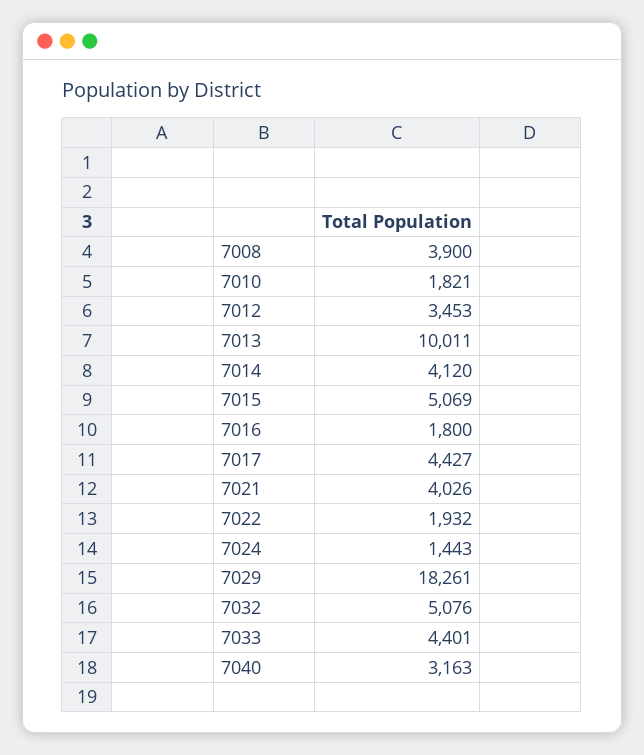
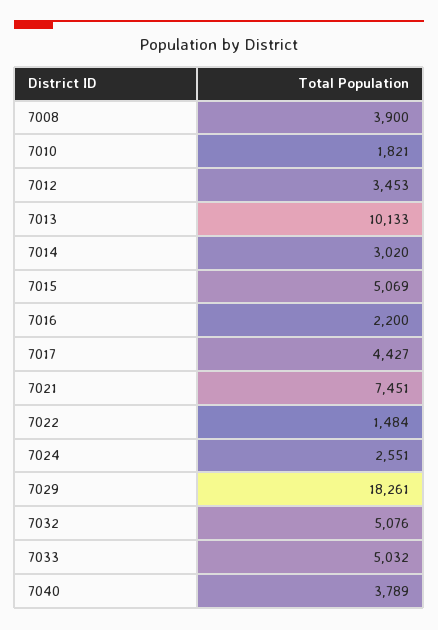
  {
    "7008": 3900,
    "7010": 1821,
    "7012": 3453,
-   "7013": 10011,
+   "7013": 10133,
-   "7014": 4120,
+   "7014": 3020,
    "7015": 5069,
-   "7016": 1800,
+   "7016": 2200,
    "7017": 4427,
-   "7021": 4026,
+   "7021": 7451,
-   "7022": 1932,
+   "7022": 1484,
-   "7024": 1443,
+   "7024": 2551,
    "7029": 18261,
    "7032": 5076,
-   "7033": 4401,
+   "7033": 5032,
-   "7040": 3163
+   "7040": 3789
  }

